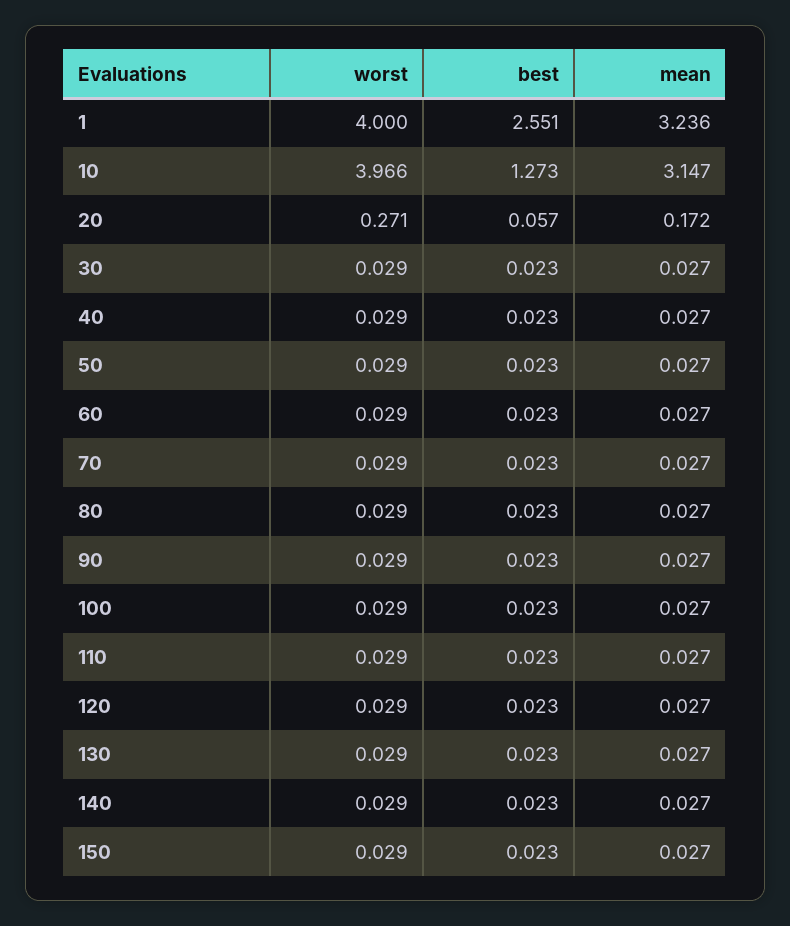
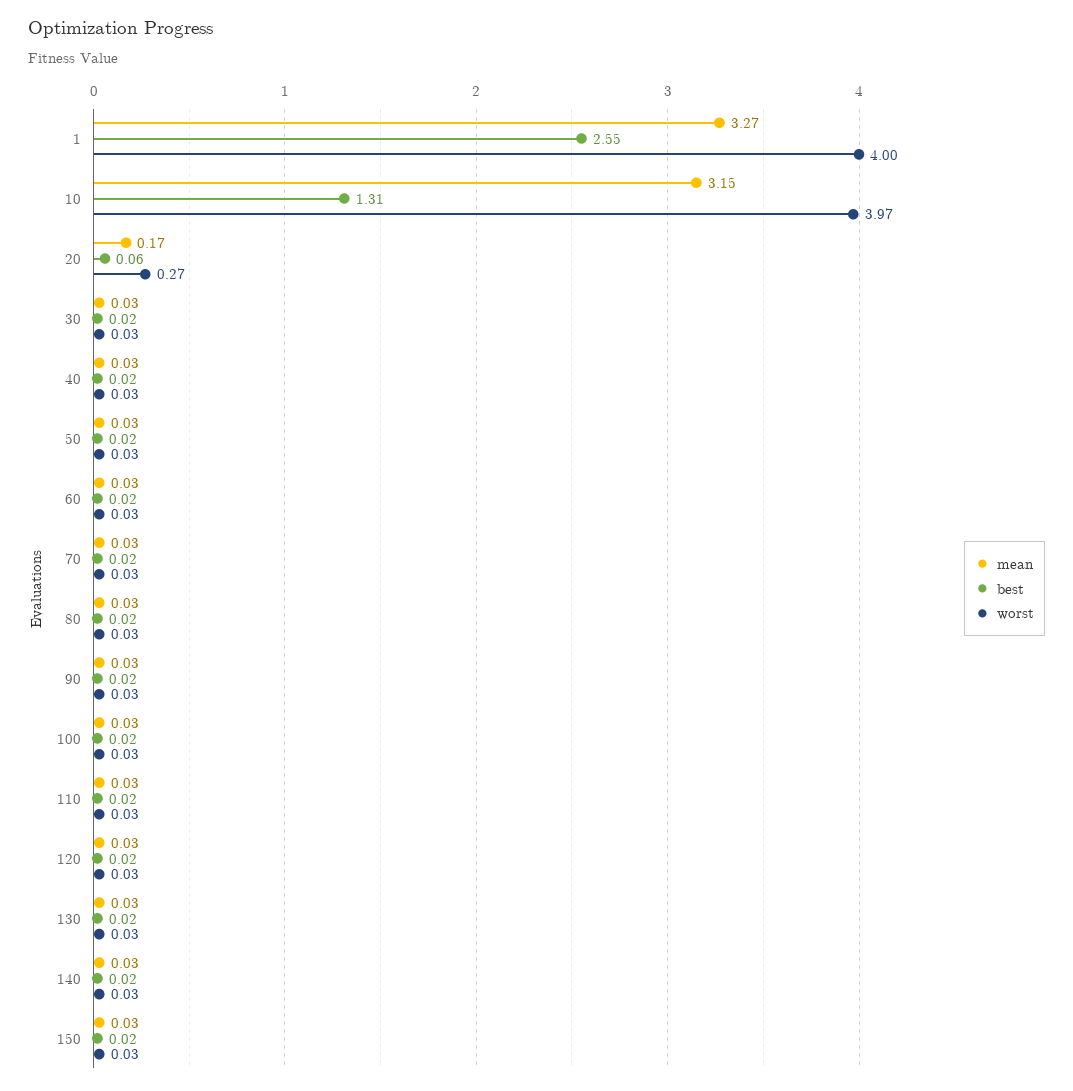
  {
    "worst": {
      "1": 4,
      "10": 3.966,
      "20": 0.271,
      "30": 0.029,
      "40": 0.029,
      "50": 0.029,
      "60": 0.029,
      "70": 0.029,
      "80": 0.029,
      "90": 0.029,
      "100": 0.029,
      "110": 0.029,
      "120": 0.029,
      "130": 0.029,
      "140": 0.029,
      "150": 0.029
    },
    "best": {
      "1": 2.551,
-     "10": 1.273,
+     "10": 1.31,
      "20": 0.057,
      "30": 0.023,
      "40": 0.023,
      "50": 0.023,
      "60": 0.023,
      "70": 0.023,
      "80": 0.023,
      "90": 0.023,
      "100": 0.023,
      "110": 0.023,
      "120": 0.023,
      "130": 0.023,
      "140": 0.023,
      "150": 0.023
    },
    "mean": {
-     "1": 3.236,
+     "1": 3.27,
      "10": 3.147,
      "20": 0.172,
      "30": 0.027,
      "40": 0.027,
      "50": 0.027,
      "60": 0.027,
      "70": 0.027,
      "80": 0.027,
      "90": 0.027,
      "100": 0.027,
      "110": 0.027,
      "120": 0.027,
      "130": 0.027,
      "140": 0.027,
      "150": 0.027
    }
  }

